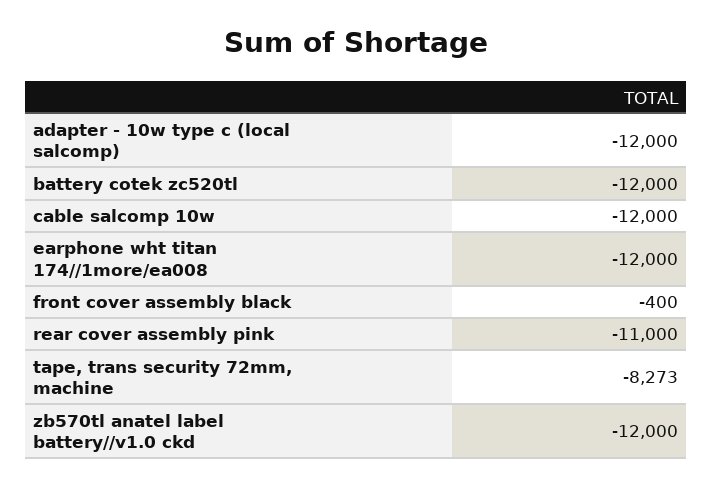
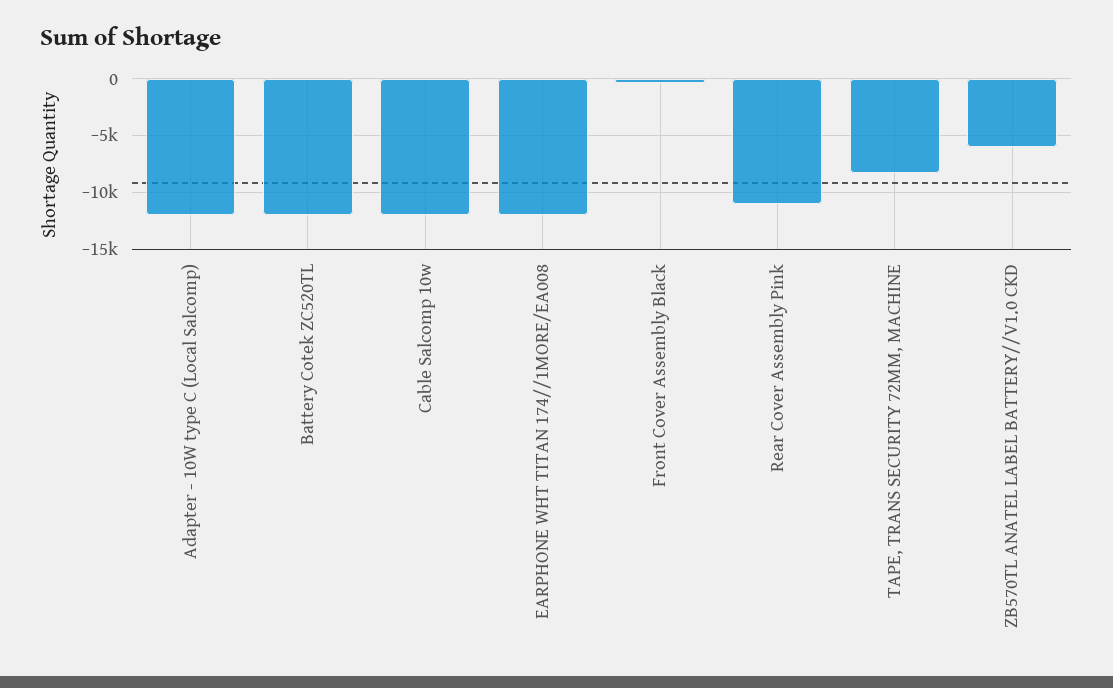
  {
    "adapter - 10w type c (local salcomp)": -12000,
    "battery cotek zc520tl": -12000,
    "cable salcomp 10w": -12000,
    "earphone wht titan 174//1more/ea008": -12000,
    "front cover assembly black": -400,
    "rear cover assembly pink": -11000,
    "tape, trans security 72mm, machine": -8273,
-   "zb570tl anatel label battery//v1.0 ckd": -12000
+   "zb570tl anatel label battery//v1.0 ckd": -6000
  }

